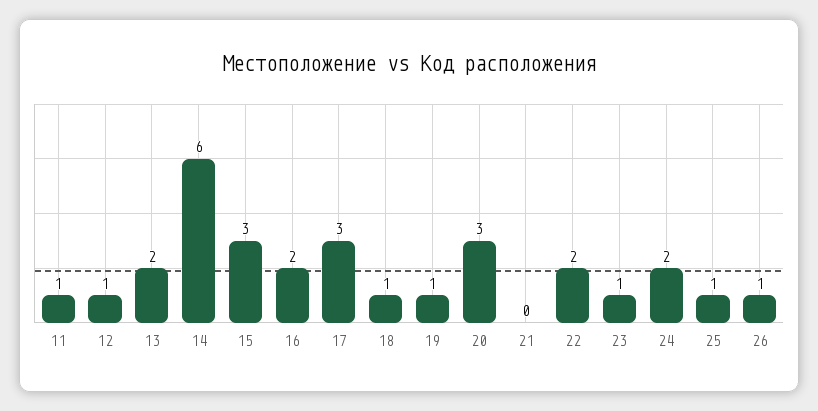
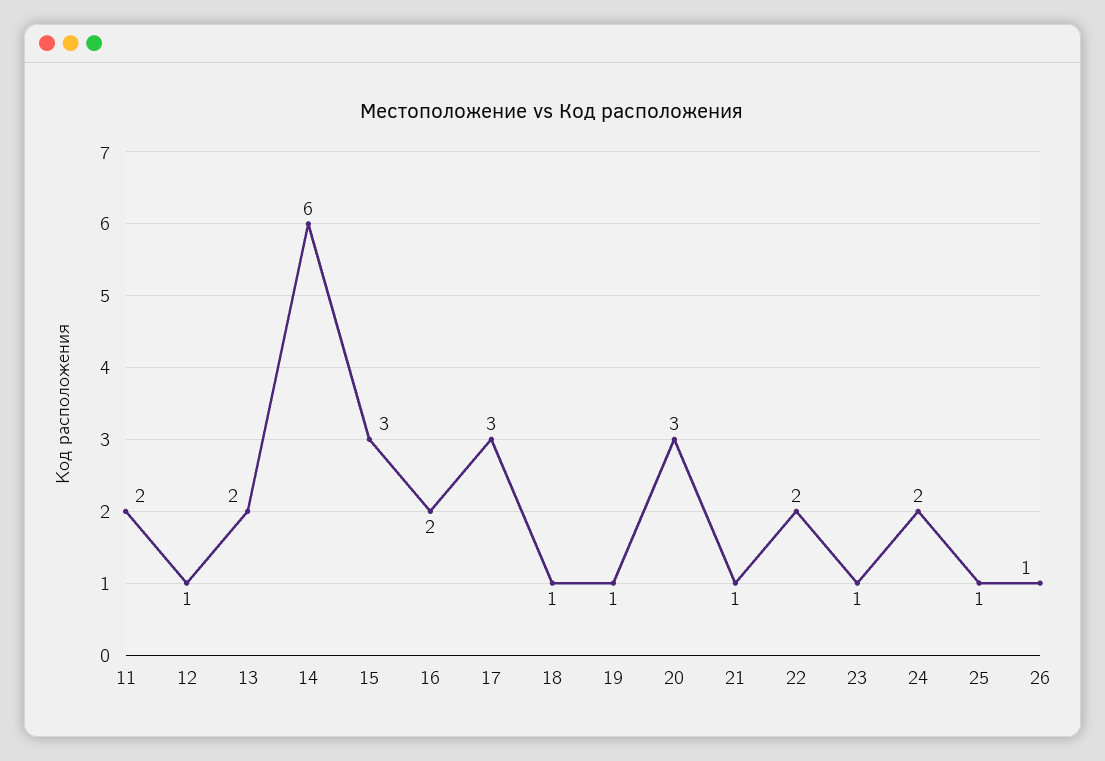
  {
-   "11": 1,
+   "11": 2,
    "12": 1,
    "13": 2,
    "14": 6,
    "15": 3,
    "16": 2,
    "17": 3,
    "18": 1,
    "19": 1,
    "20": 3,
-   "21": 0,
+   "21": 1,
    "22": 2,
    "23": 1,
    "24": 2,
    "25": 1,
    "26": 1
  }

